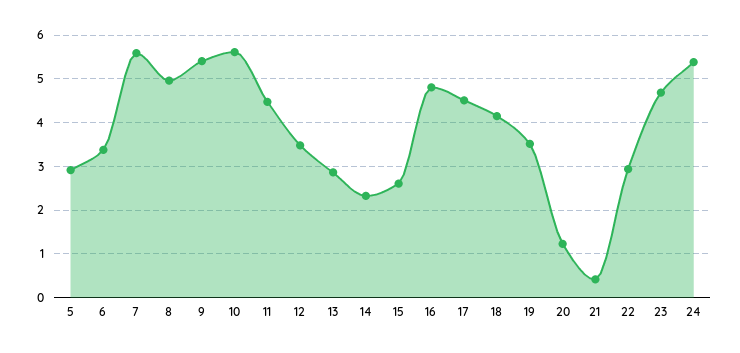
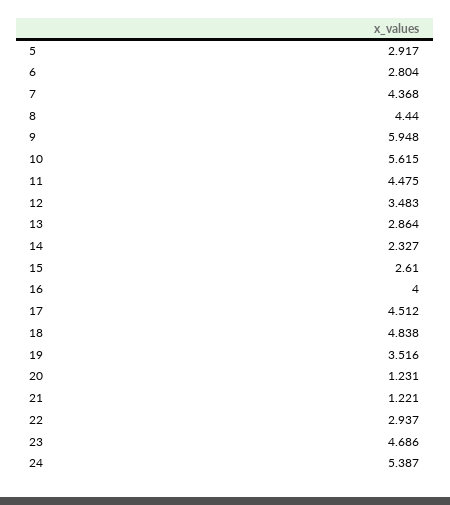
  {
    "5": 2.917,
-   "6": 3.4,
+   "6": 2.804,
-   "7": 5.6,
+   "7": 4.368,
-   "8": 5,
+   "8": 4.44,
-   "9": 5.4,
+   "9": 5.948,
    "10": 5.615,
    "11": 4.475,
    "12": 3.483,
    "13": 2.864,
    "14": 2.327,
    "15": 2.61,
-   "16": 4.8,
+   "16": 4,
    "17": 4.512,
-   "18": 4.2,
+   "18": 4.838,
    "19": 3.516,
    "20": 1.231,
-   "21": 0.4,
+   "21": 1.221,
    "22": 2.937,
    "23": 4.686,
    "24": 5.387
  }

